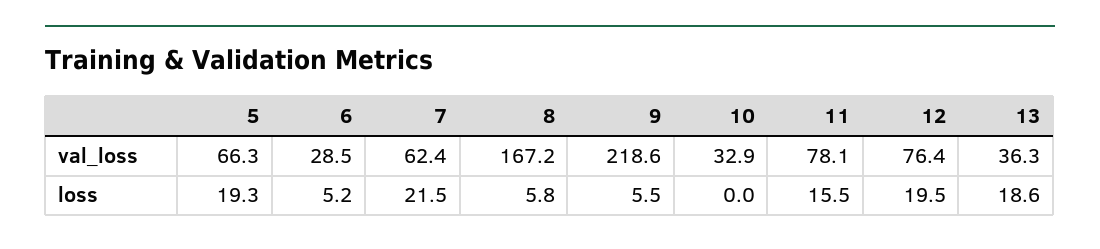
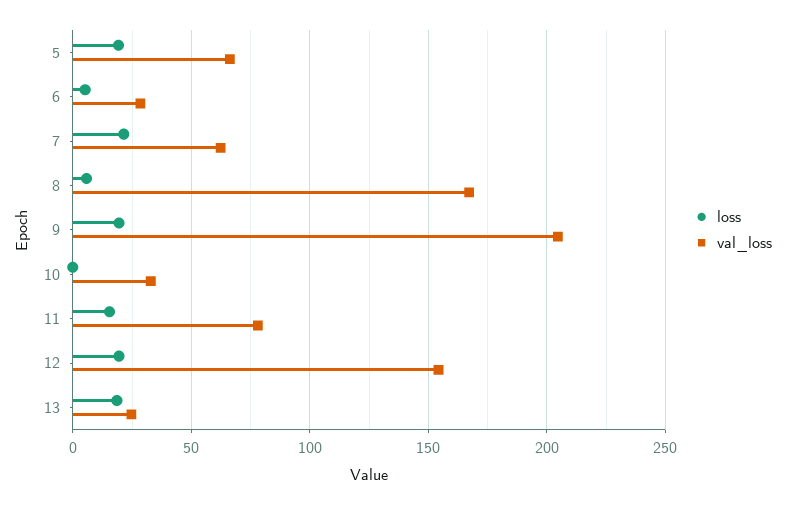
  {
    "val_loss": {
      "5": 66.3,
      "6": 28.5,
      "7": 62.4,
      "8": 167.2,
-     "9": 218.6,
+     "9": 205,
      "10": 32.9,
      "11": 78.1,
-     "12": 76.4,
+     "12": 155,
-     "13": 36.3
+     "13": 25
    },
    "loss": {
      "5": 19.3,
      "6": 5.2,
      "7": 21.5,
      "8": 5.8,
-     "9": 5.5,
+     "9": 20,
      "10": 0,
      "11": 15.5,
      "12": 19.5,
      "13": 18.6
    }
  }

